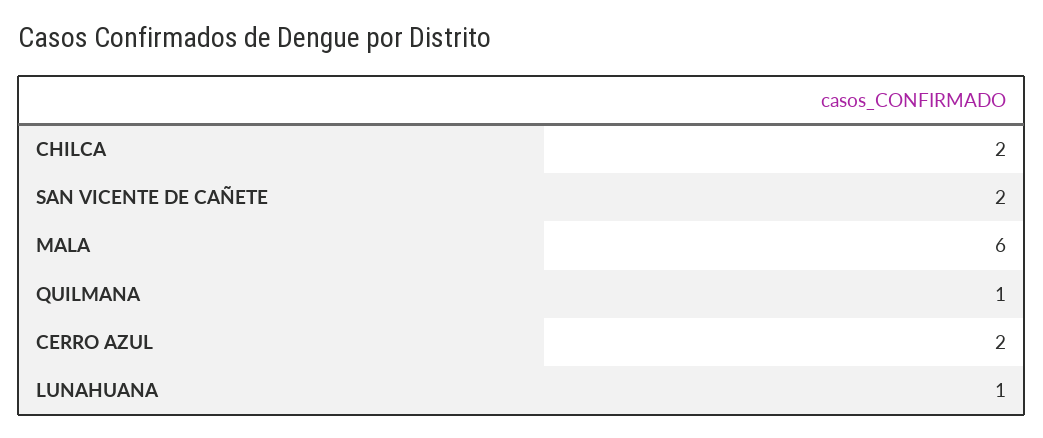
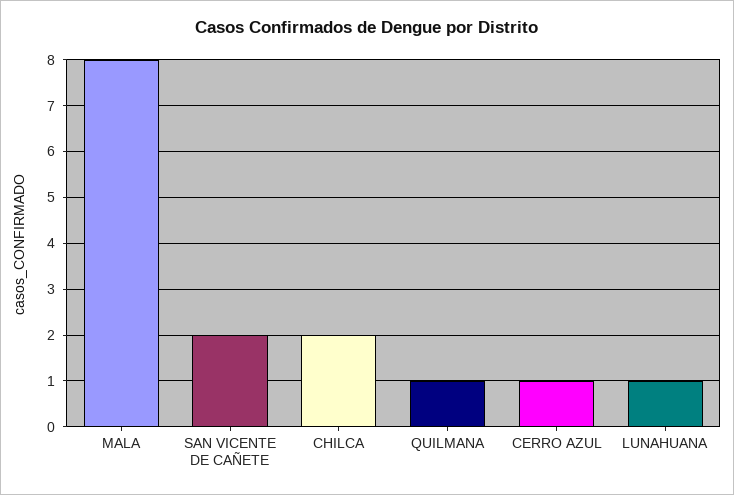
  {
    "CHILCA": 2,
    "SAN VICENTE DE CAÑETE": 2,
-   "MALA": 6,
+   "MALA": 8,
    "QUILMANA": 1,
-   "CERRO AZUL": 2,
+   "CERRO AZUL": 1,
    "LUNAHUANA": 1
  }

